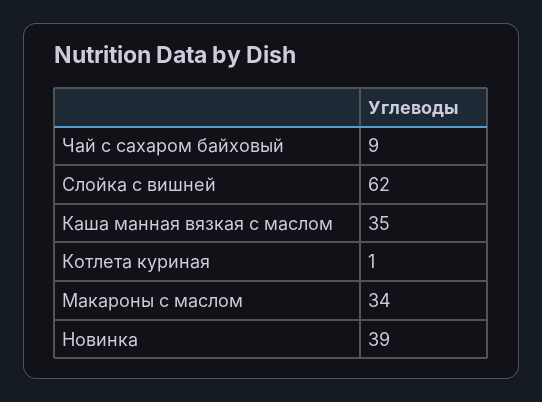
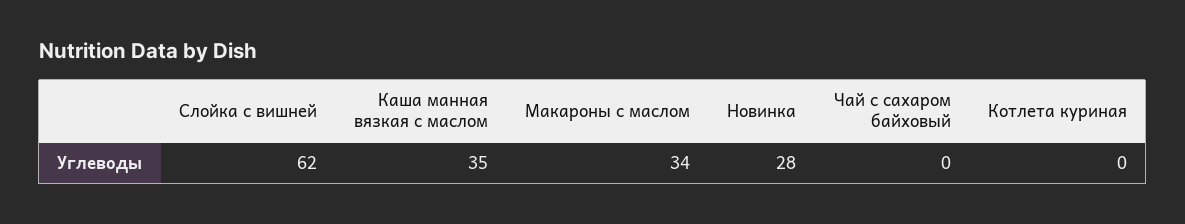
  {
-   "Чай с сахаром байховый": 9,
+   "Чай с сахаром байховый": 0,
    "Слойка с вишней": 62,
    "Каша манная вязкая с маслом": 35,
-   "Котлета куриная": 1,
+   "Котлета куриная": 0,
    "Макароны с маслом": 34,
-   "Новинка": 39
+   "Новинка": 28
  }

